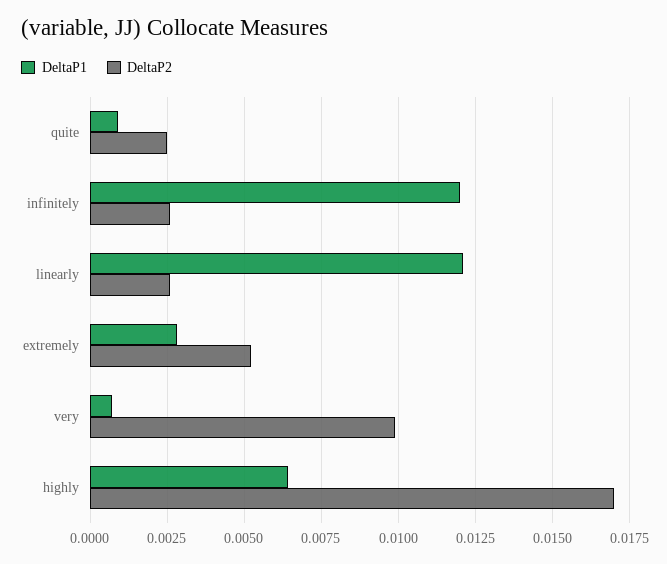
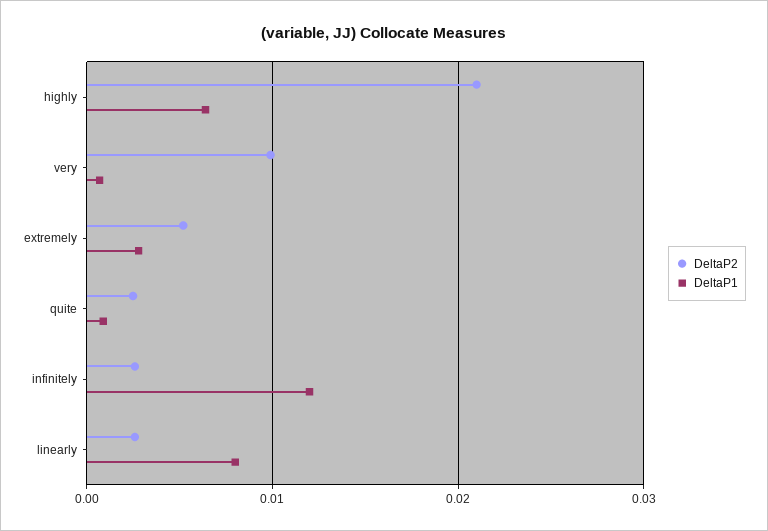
  {
    "DeltaP1": {
      "quite": 0.001,
      "infinitely": 0.012,
-     "linearly": 0.012,
+     "linearly": 0.008,
      "extremely": 0.003,
      "very": 0.0005,
      "highly": 0.0065
    },
    "DeltaP2": {
      "quite": 0.0025,
      "infinitely": 0.0025,
      "linearly": 0.0025,
      "extremely": 0.005,
      "very": 0.01,
-     "highly": 0.017
+     "highly": 0.021
    }
  }

